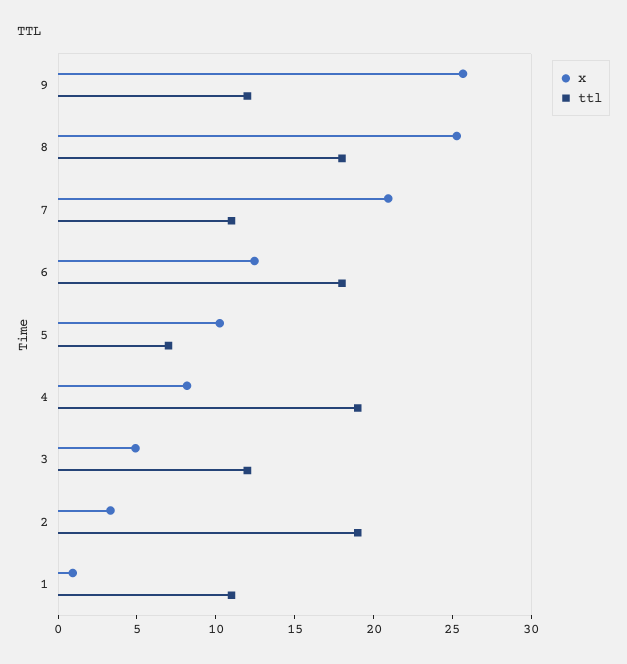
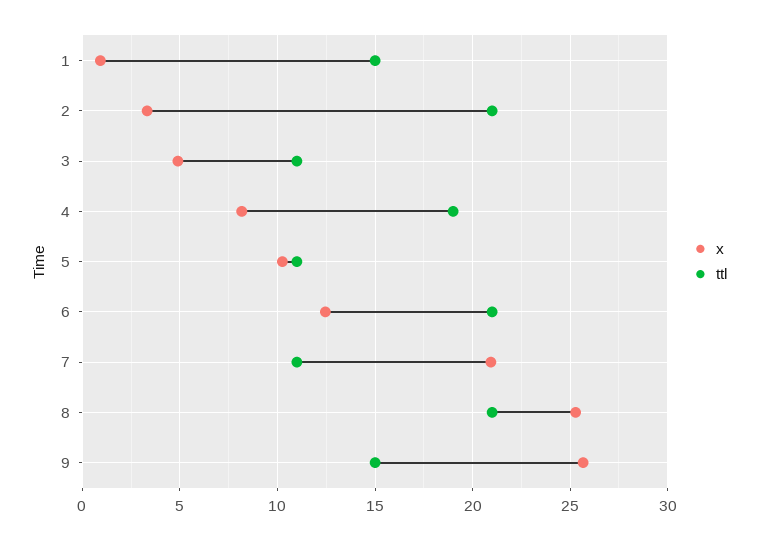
  {
    "x": {
      "9": 25.5,
      "8": 25.5,
      "7": 21,
      "6": 12.5,
      "5": 10.5,
      "4": 8,
      "3": 5,
      "2": 3.5,
      "1": 1
    },
    "ttl": {
-     "9": 12,
+     "9": 15,
-     "8": 18,
+     "8": 21,
      "7": 11,
-     "6": 18,
+     "6": 21,
-     "5": 7,
+     "5": 11,
      "4": 19,
-     "3": 12,
+     "3": 11,
-     "2": 19,
+     "2": 21,
-     "1": 11
+     "1": 15
    }
  }

